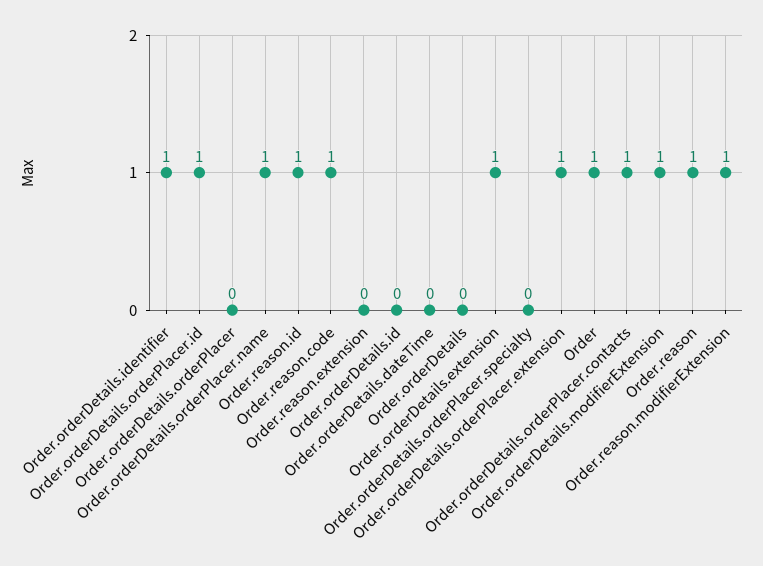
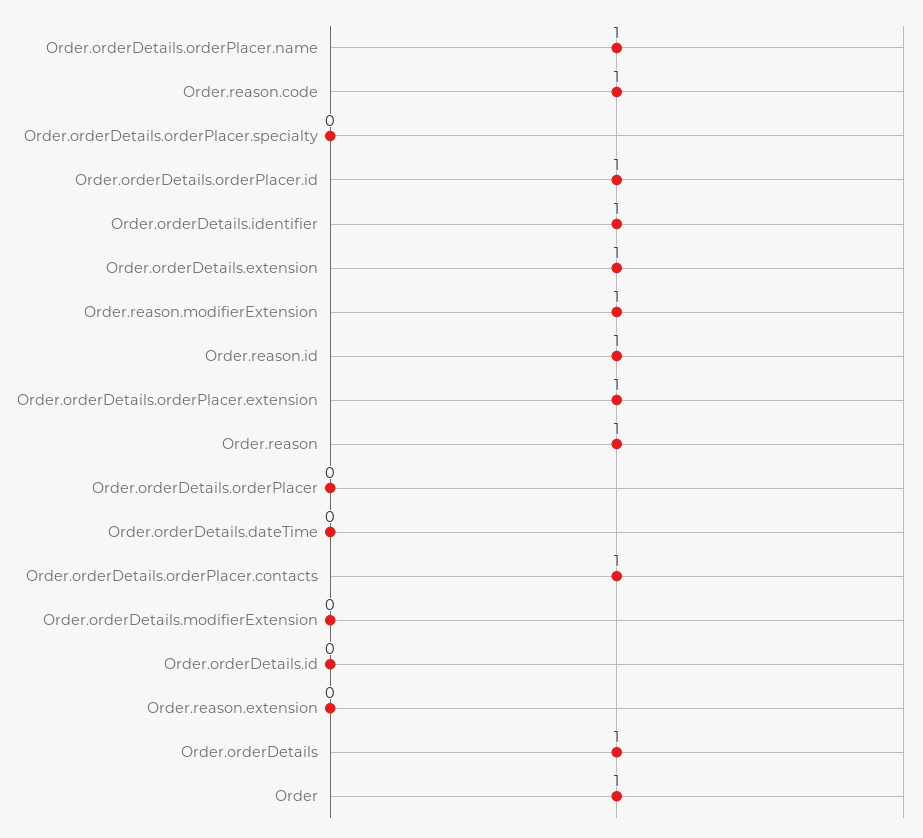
  {
    "Order.orderDetails.identifier": 1,
    "Order.orderDetails.orderPlacer.id": 1,
    "Order.orderDetails.orderPlacer": 0,
    "Order.orderDetails.orderPlacer.name": 1,
    "Order.reason.id": 1,
    "Order.reason.code": 1,
    "Order.reason.extension": 0,
    "Order.orderDetails.id": 0,
    "Order.orderDetails.dateTime": 0,
-   "Order.orderDetails": 0,
+   "Order.orderDetails": 1,
    "Order.orderDetails.extension": 1,
    "Order.orderDetails.orderPlacer.specialty": 0,
    "Order.orderDetails.orderPlacer.extension": 1,
    "Order": 1,
    "Order.orderDetails.orderPlacer.contacts": 1,
-   "Order.orderDetails.modifierExtension": 1,
+   "Order.orderDetails.modifierExtension": 0,
    "Order.reason": 1,
    "Order.reason.modifierExtension": 1
  }

